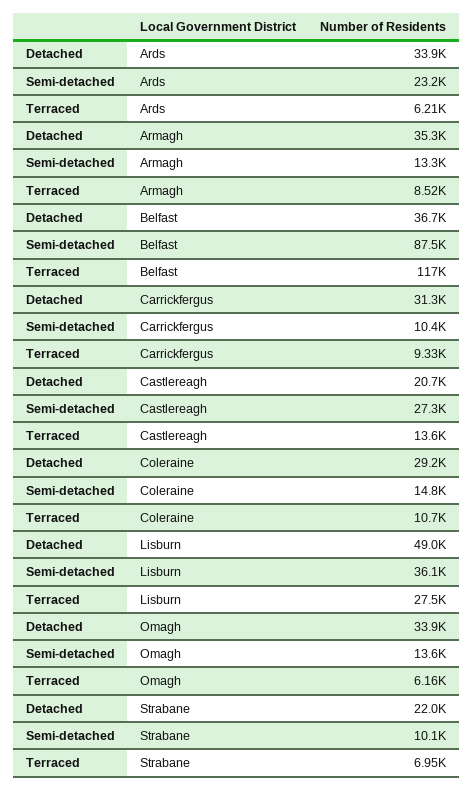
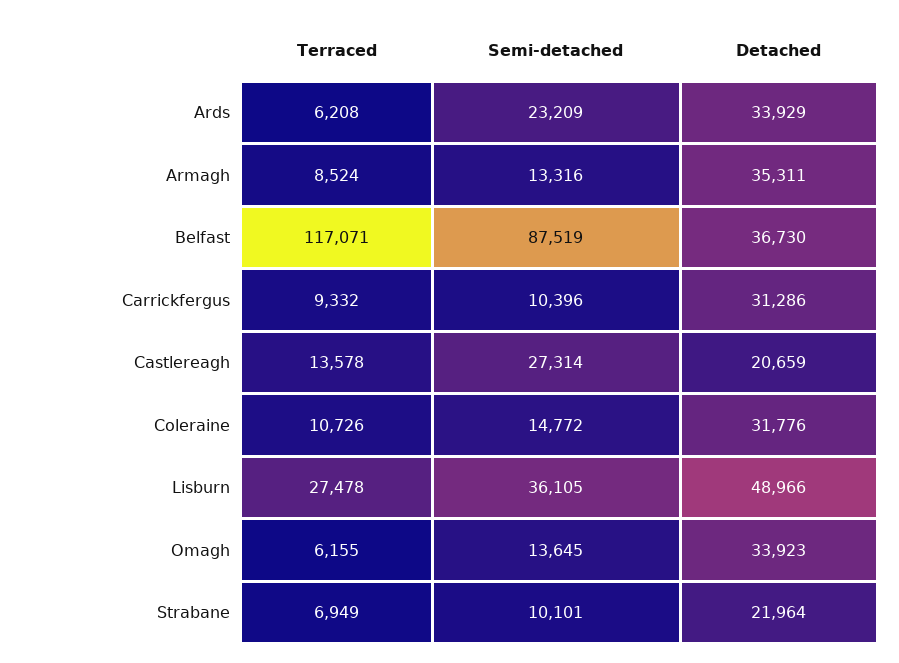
  {
    "Detached": {
      "Ards": 33929,
      "Armagh": 35311,
      "Belfast": 36730,
      "Carrickfergus": 31286,
      "Castlereagh": 20659,
-     "Coleraine": 29200,
+     "Coleraine": 31776,
      "Lisburn": 48966,
      "Omagh": 33923,
      "Strabane": 21964
    },
    "Semi-detached": {
      "Ards": 23209,
      "Armagh": 13316,
      "Belfast": 87519,
      "Carrickfergus": 10396,
      "Castlereagh": 27314,
      "Coleraine": 14772,
      "Lisburn": 36105,
      "Omagh": 13645,
      "Strabane": 10101
    },
    "Terraced": {
      "Ards": 6208,
      "Armagh": 8524,
      "Belfast": 117071,
      "Carrickfergus": 9332,
      "Castlereagh": 13578,
      "Coleraine": 10726,
      "Lisburn": 27478,
      "Omagh": 6155,
      "Strabane": 6949
    }
  }

